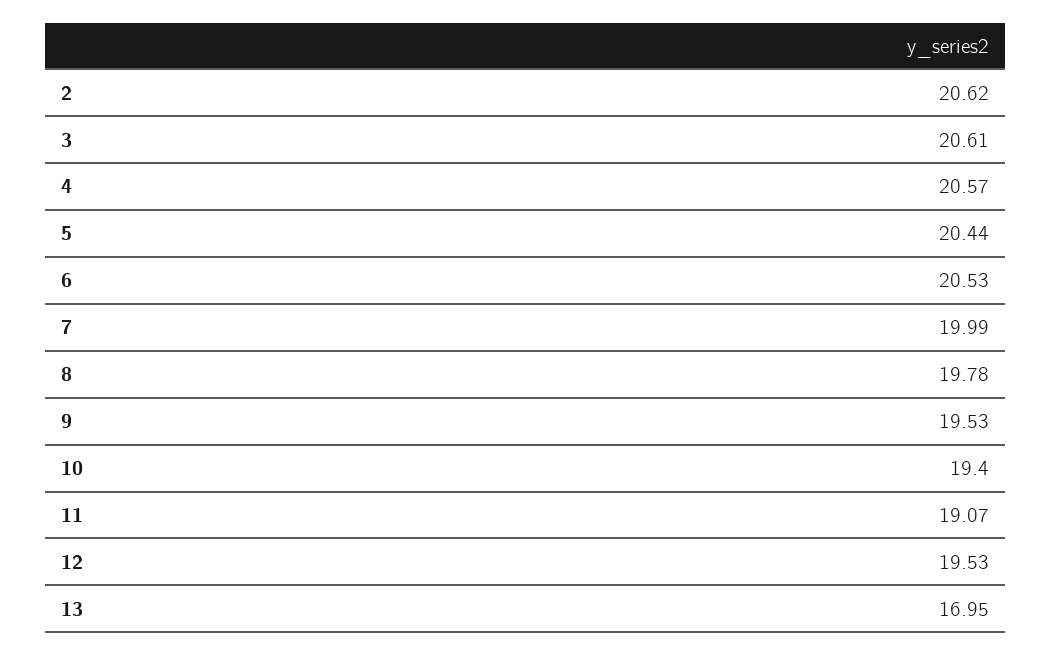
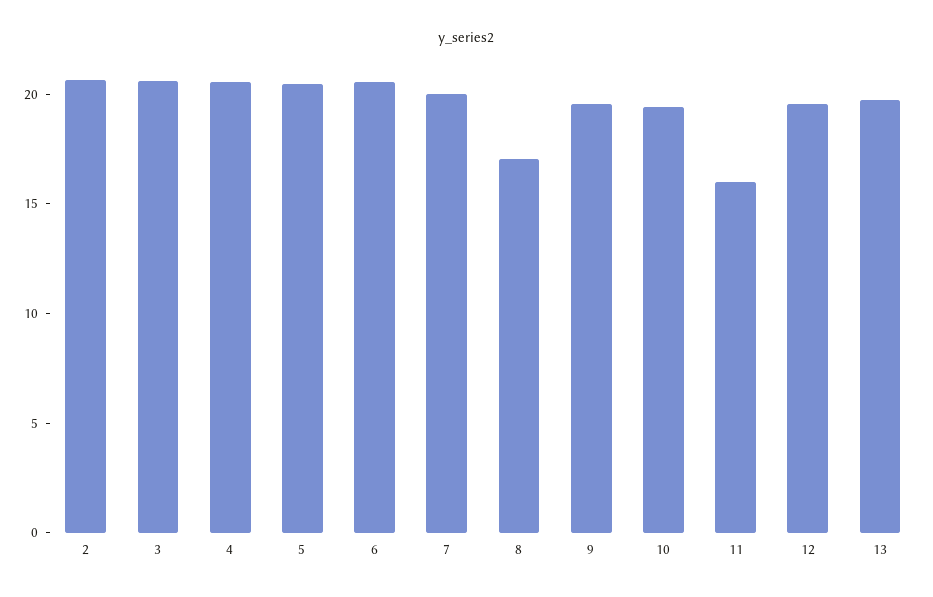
  {
    "2": 20.62,
    "3": 20.61,
    "4": 20.57,
    "5": 20.44,
    "6": 20.53,
    "7": 19.99,
-   "8": 19.78,
+   "8": 17,
    "9": 19.53,
    "10": 19.4,
-   "11": 19.07,
+   "11": 16,
    "12": 19.53,
-   "13": 16.95
+   "13": 20
  }

